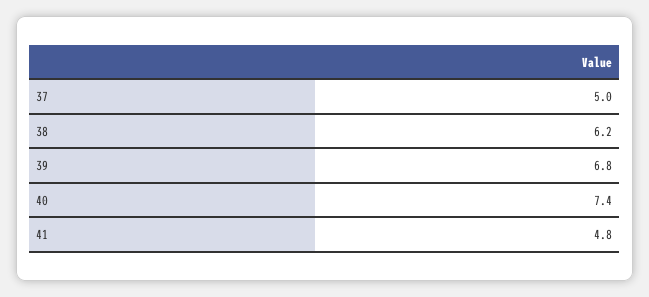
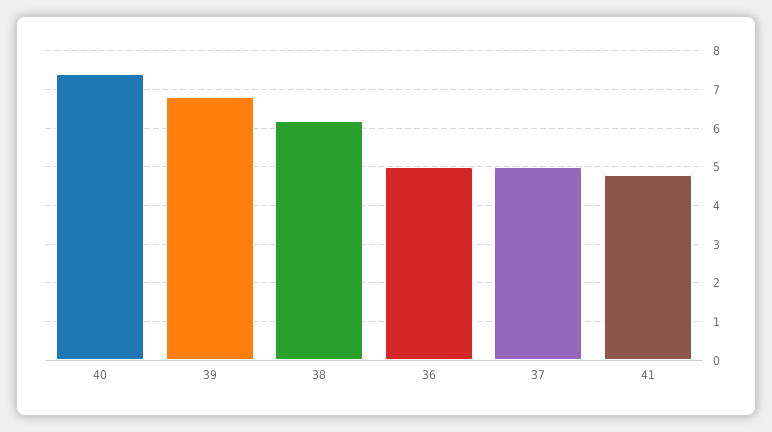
  {
    "37": 5,
    "38": 6.2,
    "39": 6.8,
    "40": 7.4,
-   "41": 4.8
+   "41": 4.8,
+   "36": 5
  }

